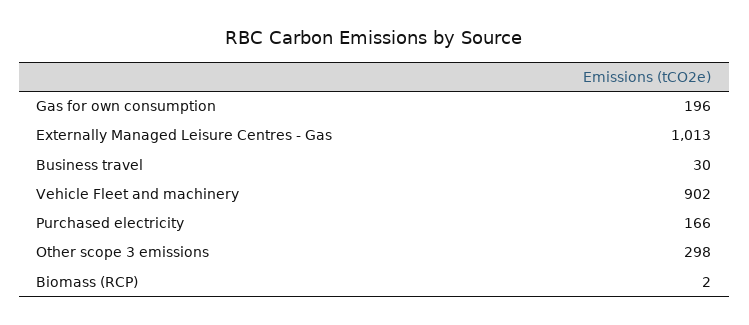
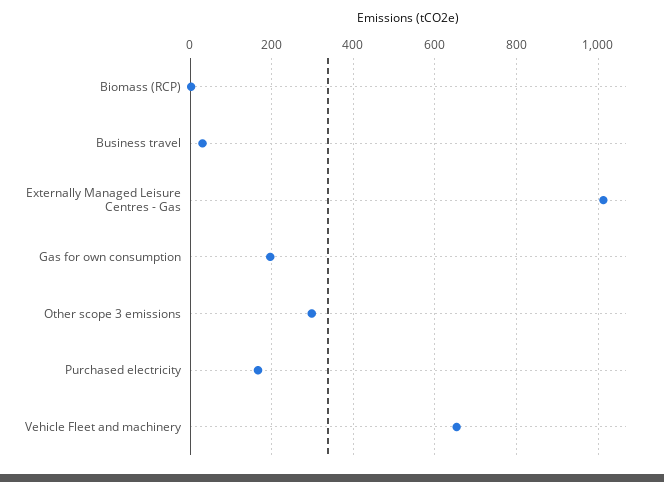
  {
    "Gas for own consumption": 196,
    "Externally Managed Leisure Centres - Gas": 1013,
    "Business travel": 30,
-   "Vehicle Fleet and machinery": 902,
+   "Vehicle Fleet and machinery": 660,
    "Purchased electricity": 166,
    "Other scope 3 emissions": 298,
    "Biomass (RCP)": 2
  }

